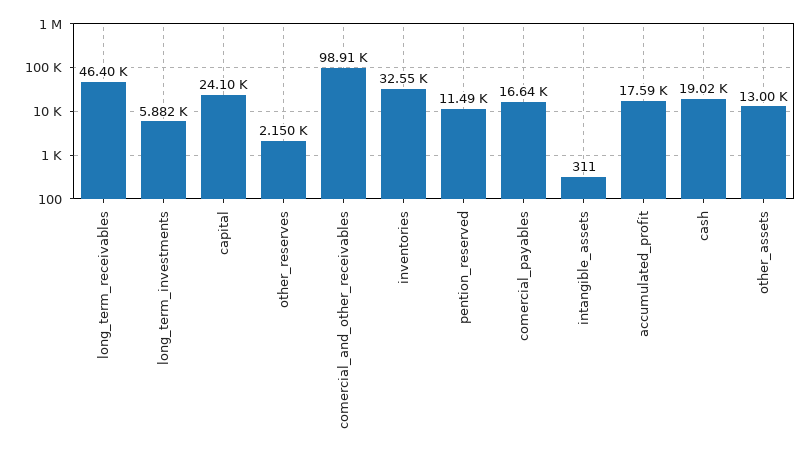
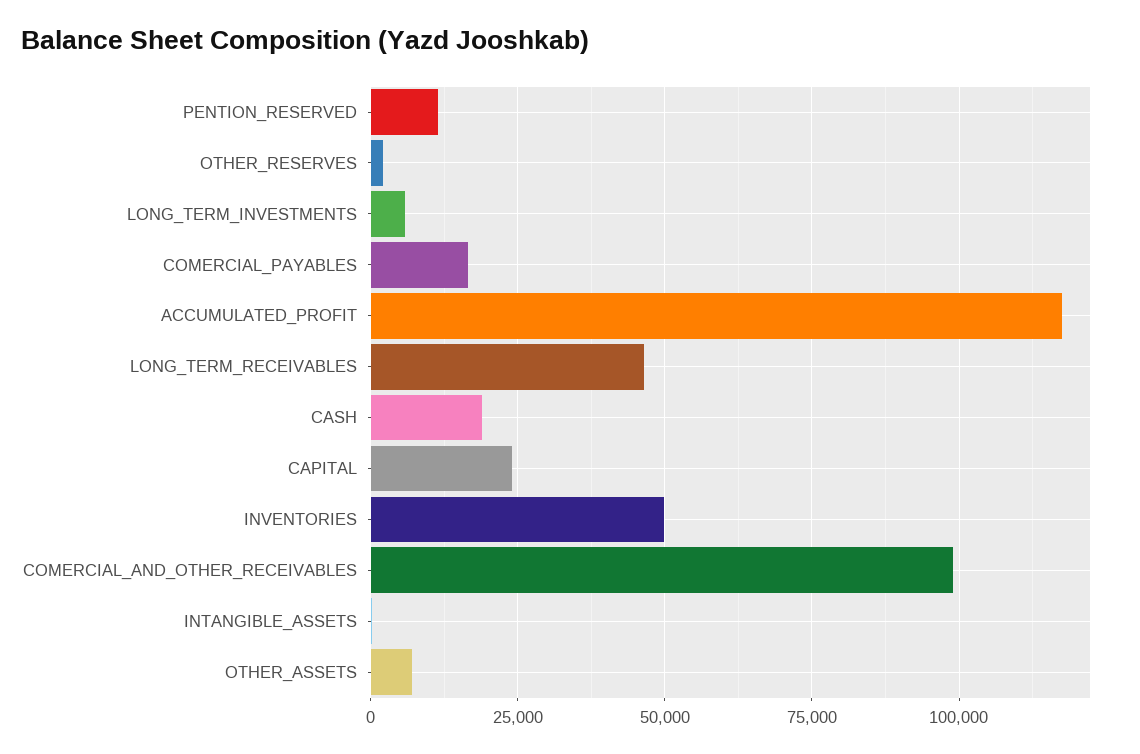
  {
    "long_term_receivables": 46400,
    "long_term_investments": 5882,
    "capital": 24100,
    "other_reserves": 2150,
    "comercial_and_other_receivables": 98910,
-   "inventories": 32550,
+   "inventories": 50000,
    "pention_reserved": 11490,
    "comercial_payables": 16640,
    "intangible_assets": 311,
-   "accumulated_profit": 17590,
+   "accumulated_profit": 117500,
    "cash": 19020,
-   "other_assets": 13000
+   "other_assets": 7500
  }

